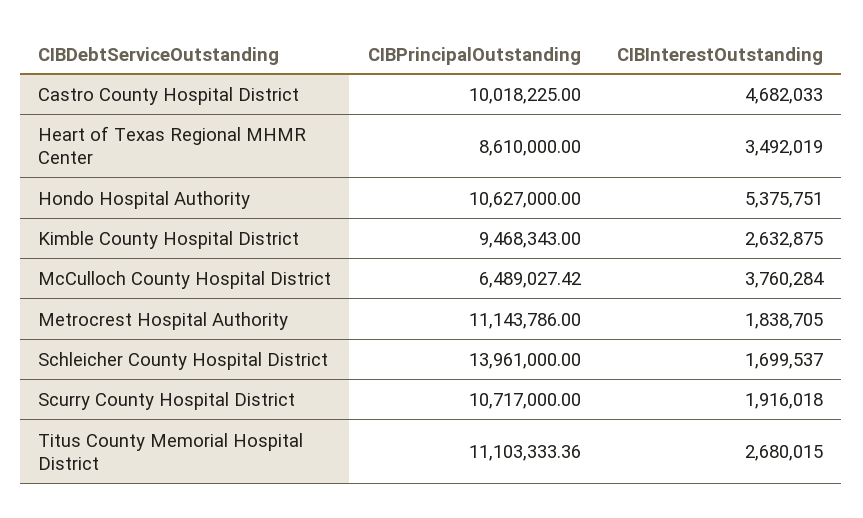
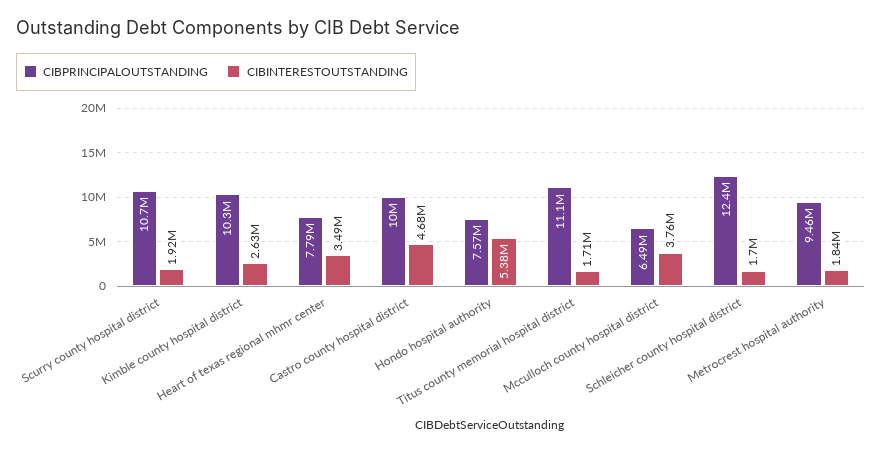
  {
    "CIBPrincipalOutstanding": {
      "Castro County Hospital District": 10018225,
-     "Heart of Texas Regional MHMR Center": 8610000,
+     "Heart of Texas Regional MHMR Center": 7790000,
-     "Hondo Hospital Authority": 10627000,
+     "Hondo Hospital Authority": 7570000,
-     "Kimble County Hospital District": 9468343,
+     "Kimble County Hospital District": 10300000,
      "McCulloch County Hospital District": 6489027.42,
-     "Metrocrest Hospital Authority": 11143786,
+     "Metrocrest Hospital Authority": 9460000,
-     "Schleicher County Hospital District": 13961000,
+     "Schleicher County Hospital District": 12400000,
      "Scurry County Hospital District": 10717000,
      "Titus County Memorial Hospital District": 11103333.36
    },
    "CIBInterestOutstanding": {
      "Castro County Hospital District": 4682033,
      "Heart of Texas Regional MHMR Center": 3492019,
      "Hondo Hospital Authority": 5375751,
      "Kimble County Hospital District": 2632875,
      "McCulloch County Hospital District": 3760284,
      "Metrocrest Hospital Authority": 1838705,
      "Schleicher County Hospital District": 1699537,
      "Scurry County Hospital District": 1916018,
-     "Titus County Memorial Hospital District": 2680015
+     "Titus County Memorial Hospital District": 1710000
    }
  }

